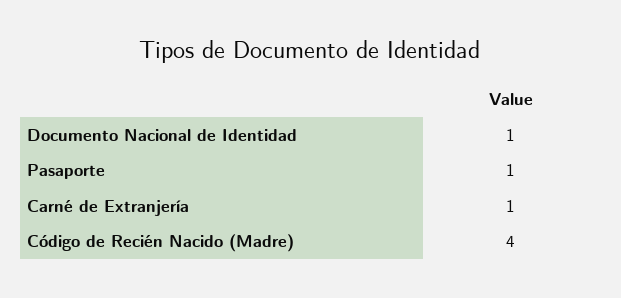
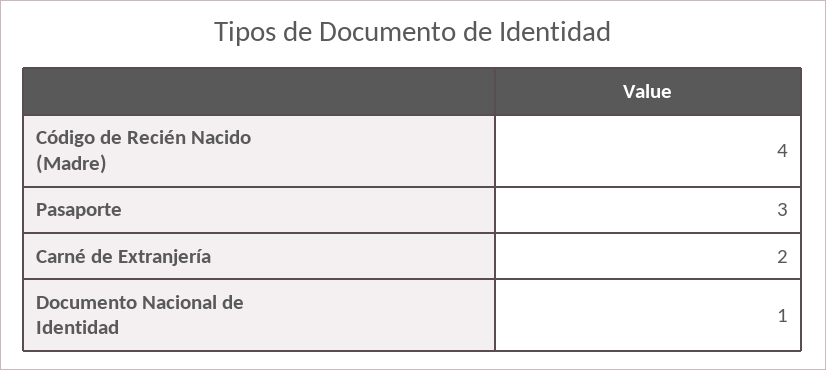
  {
    "Documento Nacional de Identidad": 1,
-   "Pasaporte": 1,
+   "Pasaporte": 3,
-   "Carné de Extranjería": 1,
+   "Carné de Extranjería": 2,
    "Código de Recién Nacido (Madre)": 4
  }

